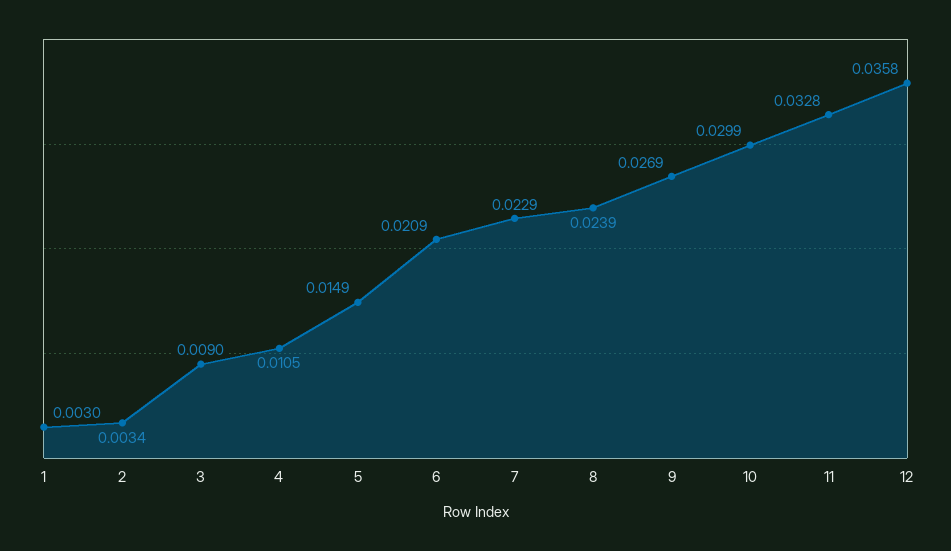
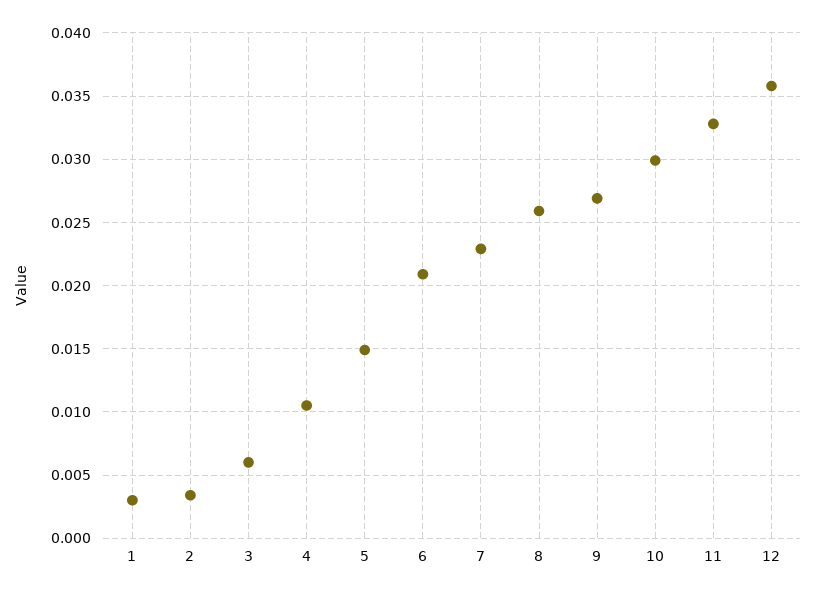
  {
    "1": 0.003,
    "2": 0.0034,
-   "3": 0.009,
+   "3": 0.006,
    "4": 0.0105,
    "5": 0.0149,
    "6": 0.0209,
    "7": 0.0229,
-   "8": 0.0239,
+   "8": 0.026,
    "9": 0.0269,
    "10": 0.0299,
    "11": 0.0328,
    "12": 0.0358
  }

